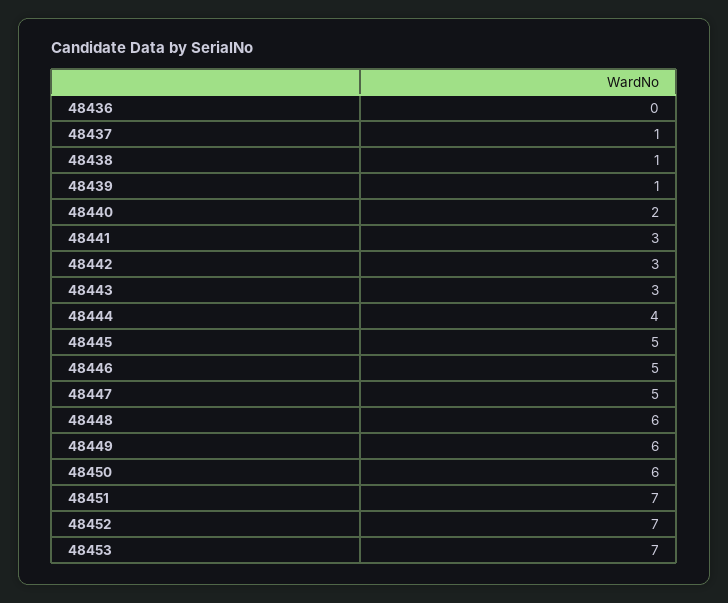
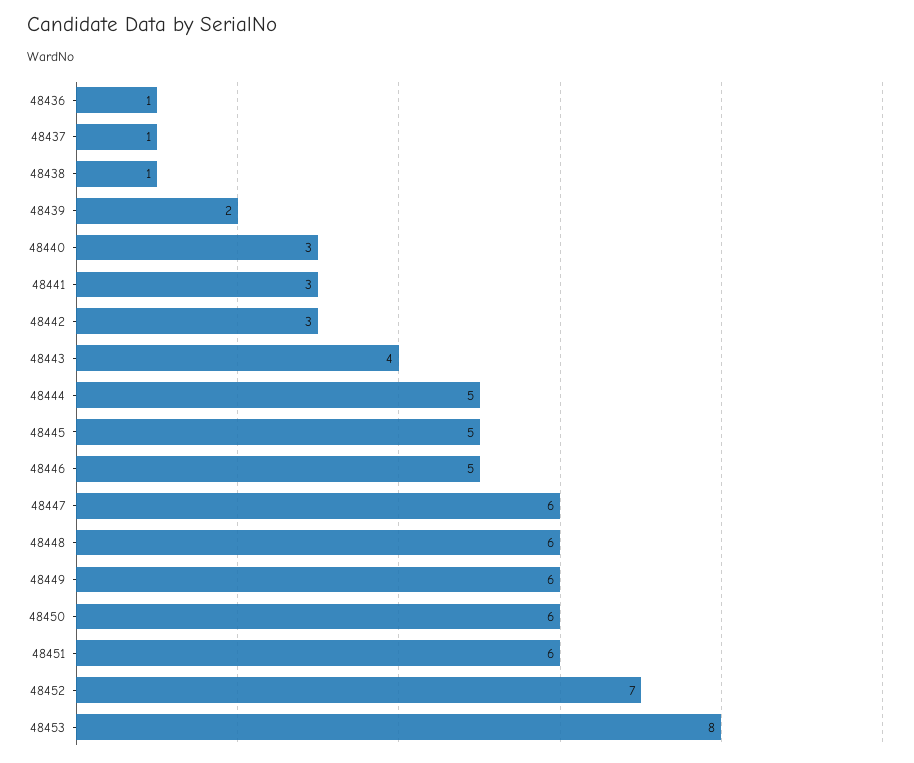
  {
-   "48436": 0,
+   "48436": 1,
    "48437": 1,
    "48438": 1,
-   "48439": 1,
+   "48439": 2,
-   "48440": 2,
+   "48440": 3,
    "48441": 3,
    "48442": 3,
-   "48443": 3,
+   "48443": 4,
-   "48444": 4,
+   "48444": 5,
    "48445": 5,
    "48446": 5,
-   "48447": 5,
+   "48447": 6,
    "48448": 6,
    "48449": 6,
    "48450": 6,
-   "48451": 7,
+   "48451": 6,
    "48452": 7,
-   "48453": 7
+   "48453": 8
  }

